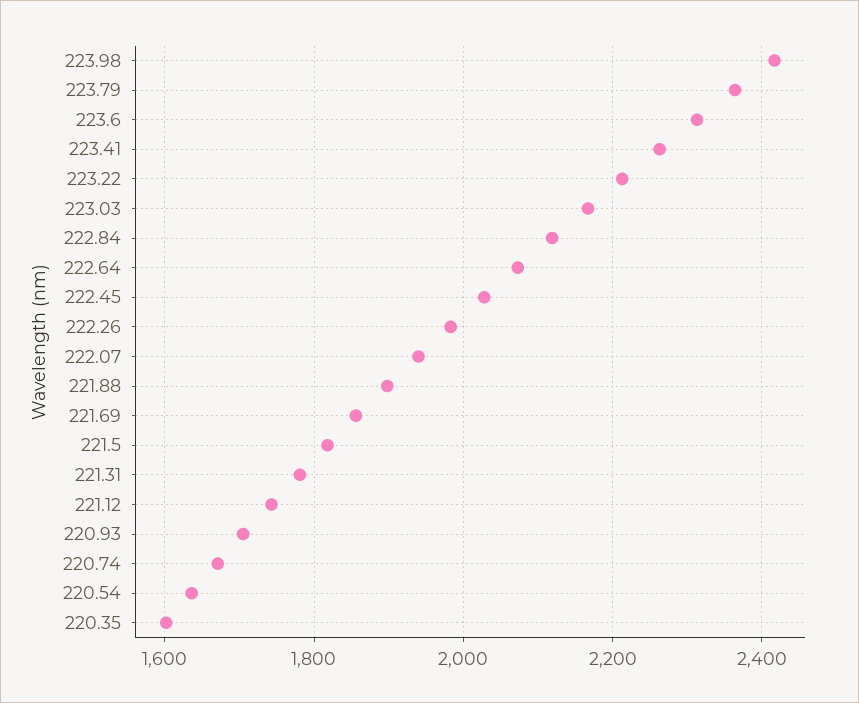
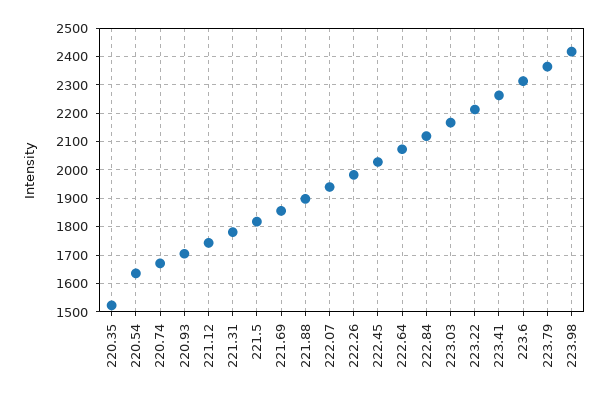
  {
    "223.98": 2420,
    "223.79": 2360,
    "223.6": 2320,
    "223.41": 2260,
    "223.22": 2220,
    "223.03": 2160,
    "222.84": 2120,
    "222.64": 2080,
    "222.45": 2020,
    "222.26": 1980,
    "222.07": 1940,
    "221.88": 1900,
    "221.69": 1860,
    "221.5": 1820,
    "221.31": 1780,
    "221.12": 1740,
    "220.93": 1700,
    "220.74": 1680,
    "220.54": 1640,
-   "220.35": 1600
+   "220.35": 1525
  }

